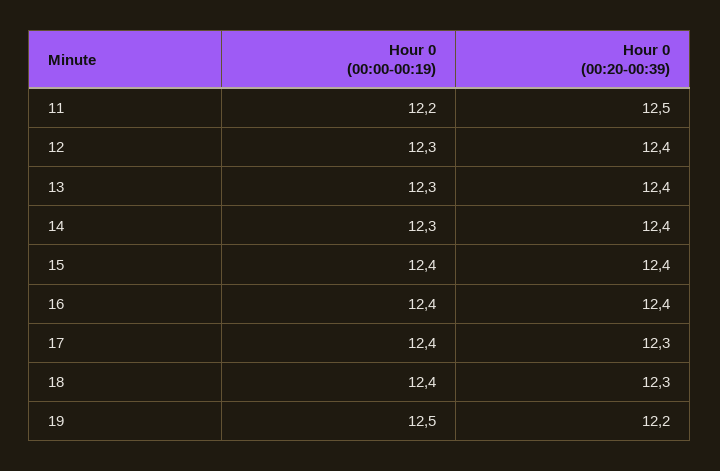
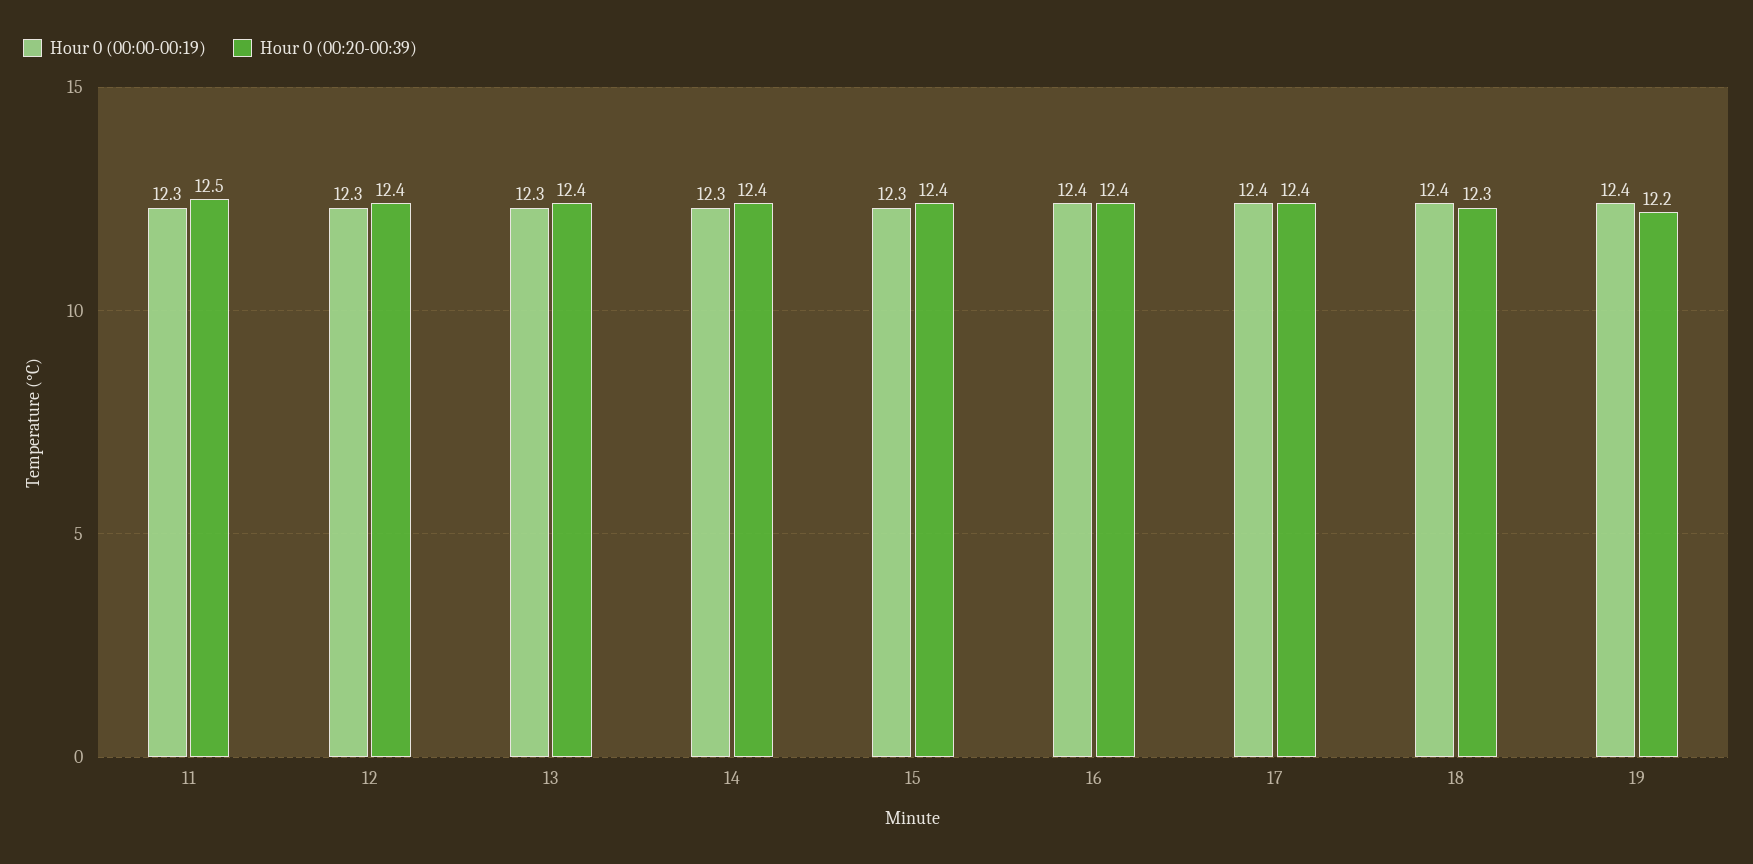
  {
    "Hour 0 (00:00-00:19)": {
-     "11": 12.2,
+     "11": 12.3,
      "12": 12.3,
      "13": 12.3,
      "14": 12.3,
-     "15": 12.4,
+     "15": 12.3,
      "16": 12.4,
      "17": 12.4,
      "18": 12.4,
-     "19": 12.5
+     "19": 12.4
    },
    "Hour 0 (00:20-00:39)": {
      "11": 12.5,
      "12": 12.4,
      "13": 12.4,
      "14": 12.4,
      "15": 12.4,
      "16": 12.4,
-     "17": 12.3,
+     "17": 12.4,
      "18": 12.3,
      "19": 12.2
    }
  }

